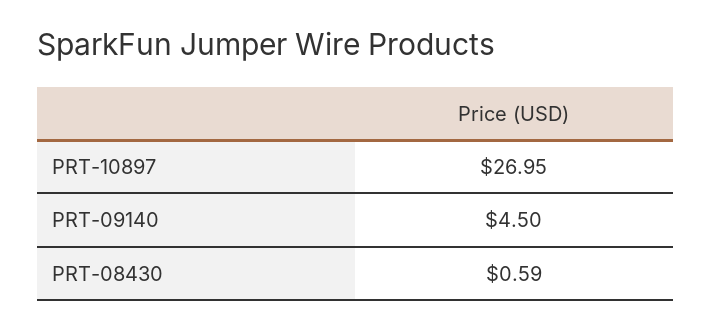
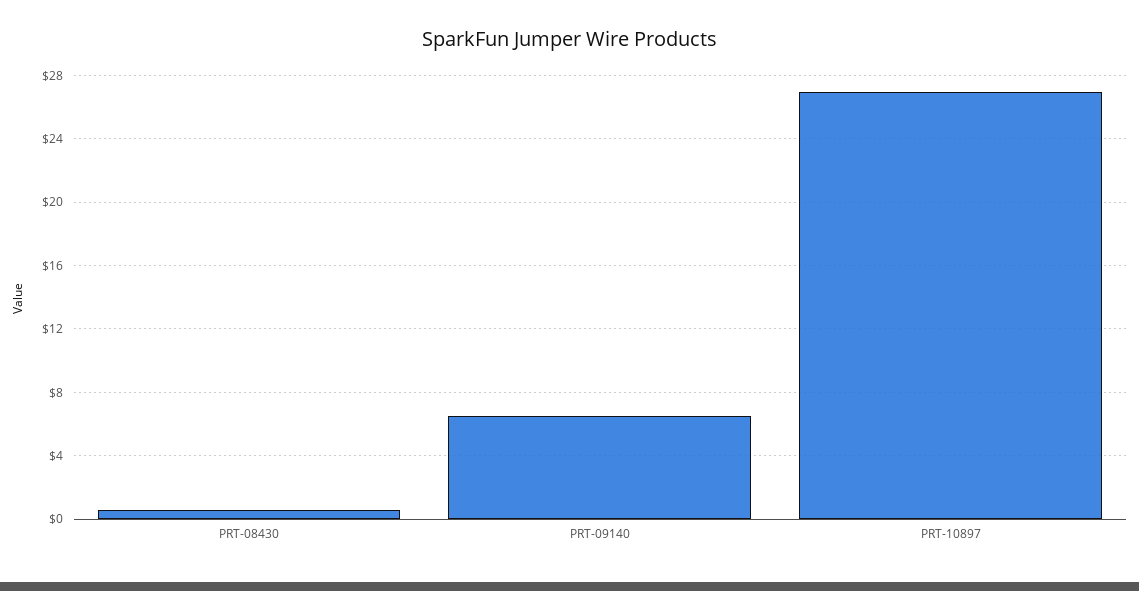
  {
    "PRT-10897": 26.95,
-   "PRT-09140": 4.5,
+   "PRT-09140": 6.5,
    "PRT-08430": 0.59
  }

